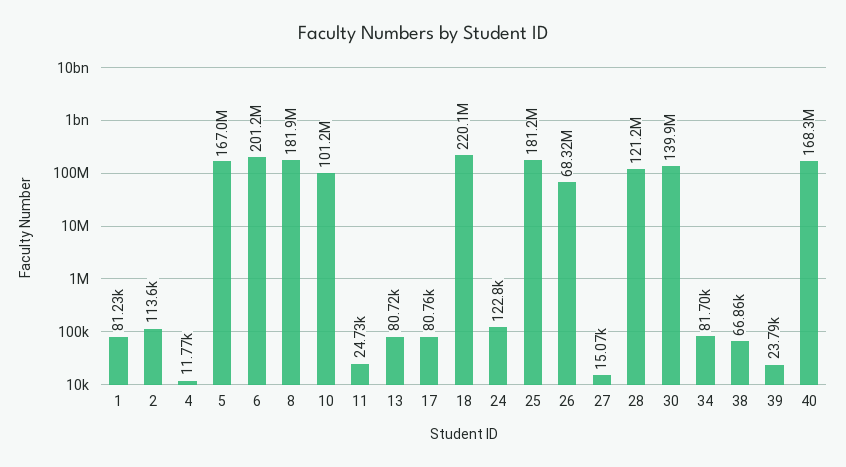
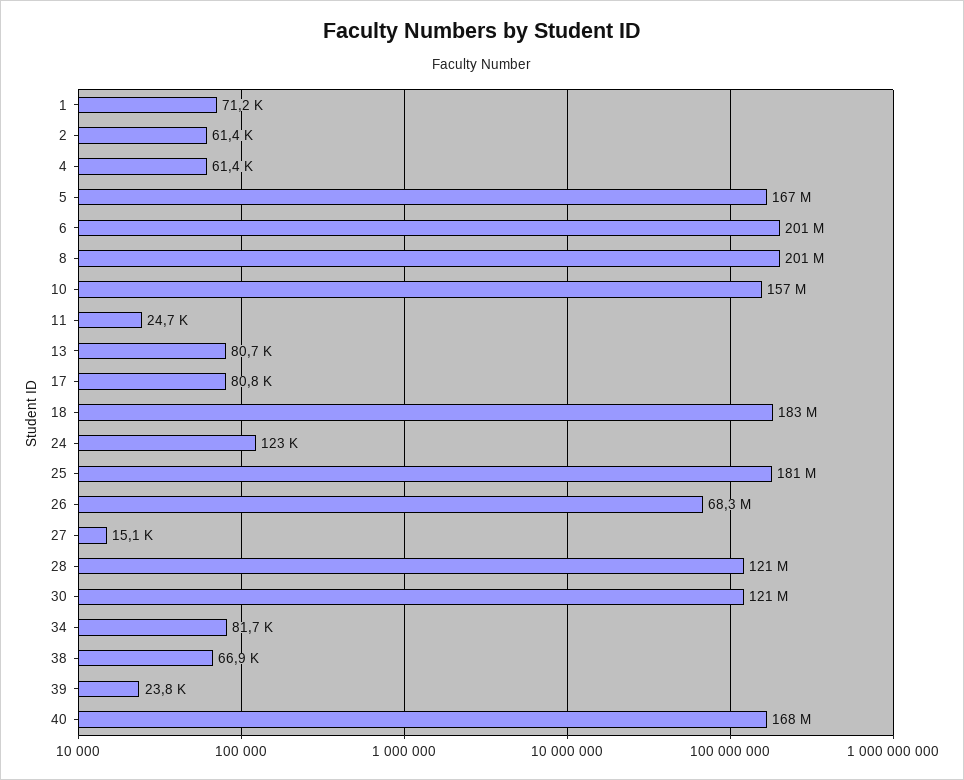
  {
-   "1": 81230,
+   "1": 71200,
-   "2": 113600,
+   "2": 61400,
-   "4": 11770,
+   "4": 61400,
    "5": 167000000,
    "6": 201200000,
-   "8": 181900000,
+   "8": 201000000,
-   "10": 101200000,
+   "10": 157000000,
    "11": 24730,
    "13": 80720,
    "17": 80760,
-   "18": 220100000,
+   "18": 183000000,
    "24": 122800,
    "25": 181200000,
    "26": 68320000,
    "27": 15070,
    "28": 121200000,
-   "30": 139900000,
+   "30": 121000000,
    "34": 81700,
    "38": 66860,
    "39": 23790,
    "40": 168300000
  }

